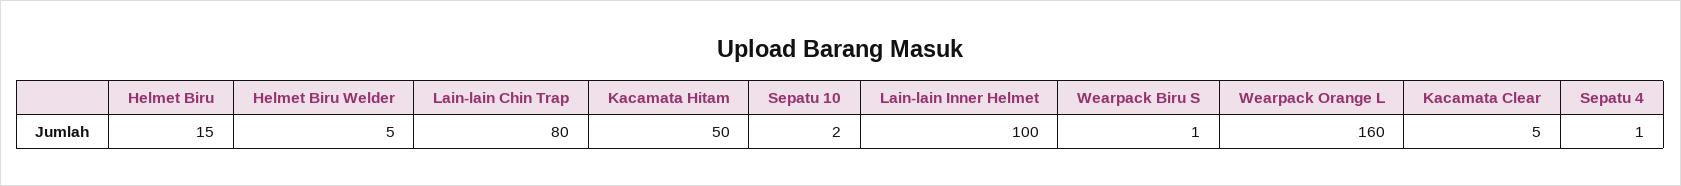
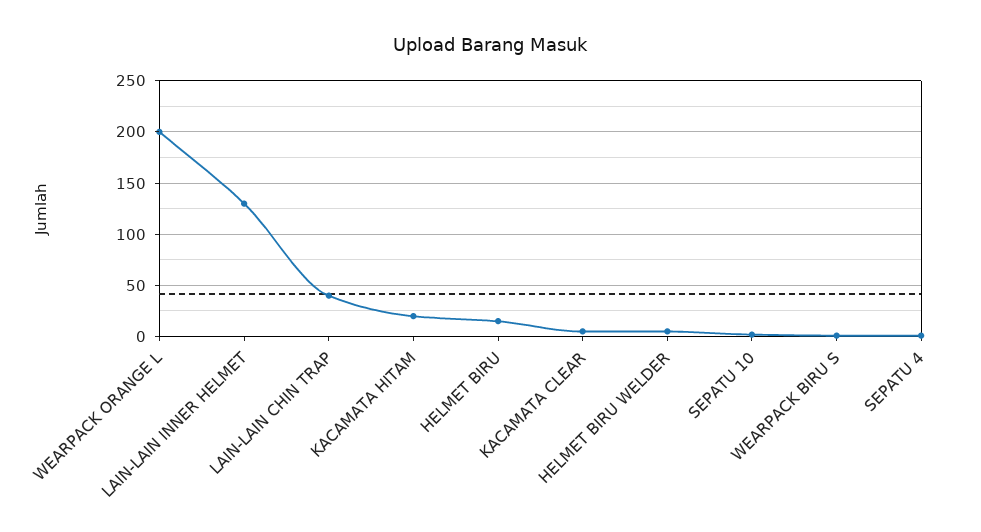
  {
    "Helmet Biru": 15,
    "Helmet Biru Welder": 5,
-   "Lain-lain Chin Trap": 80,
+   "Lain-lain Chin Trap": 40,
-   "Kacamata Hitam": 50,
+   "Kacamata Hitam": 20,
    "Sepatu 10": 2,
-   "Lain-lain Inner Helmet": 100,
+   "Lain-lain Inner Helmet": 130,
    "Wearpack Biru S": 1,
-   "Wearpack Orange L": 160,
+   "Wearpack Orange L": 200,
    "Kacamata Clear": 5,
    "Sepatu 4": 1
  }

